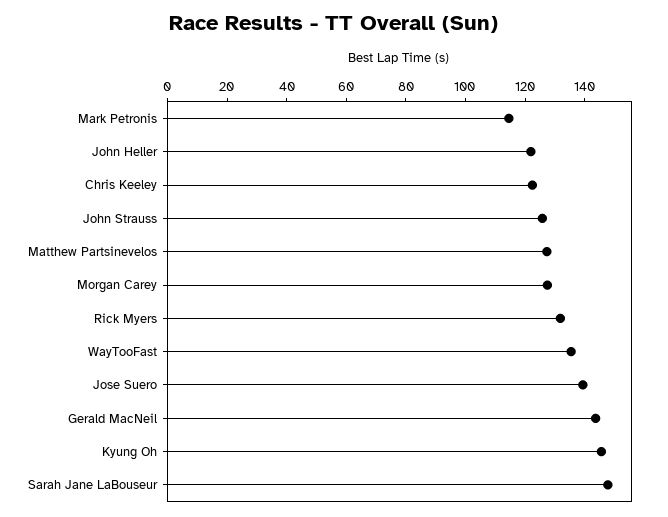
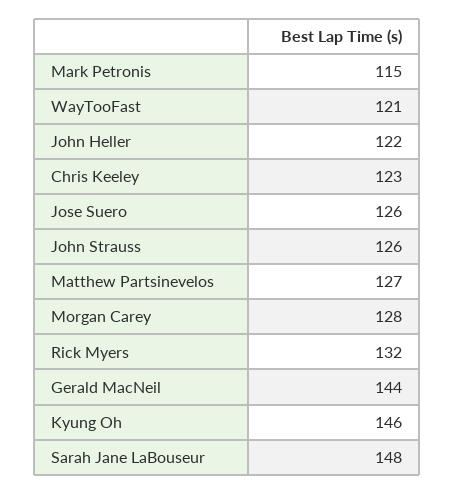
  {
    "Mark Petronis": 115,
    "John Heller": 122,
    "Chris Keeley": 123,
    "John Strauss": 126,
    "Matthew Partsinevelos": 127,
    "Morgan Carey": 128,
    "Rick Myers": 132,
-   "WayTooFast": 135,
+   "WayTooFast": 121,
-   "Jose Suero": 140,
+   "Jose Suero": 126,
    "Gerald MacNeil": 144,
    "Kyung Oh": 146,
    "Sarah Jane LaBouseur": 148
  }

